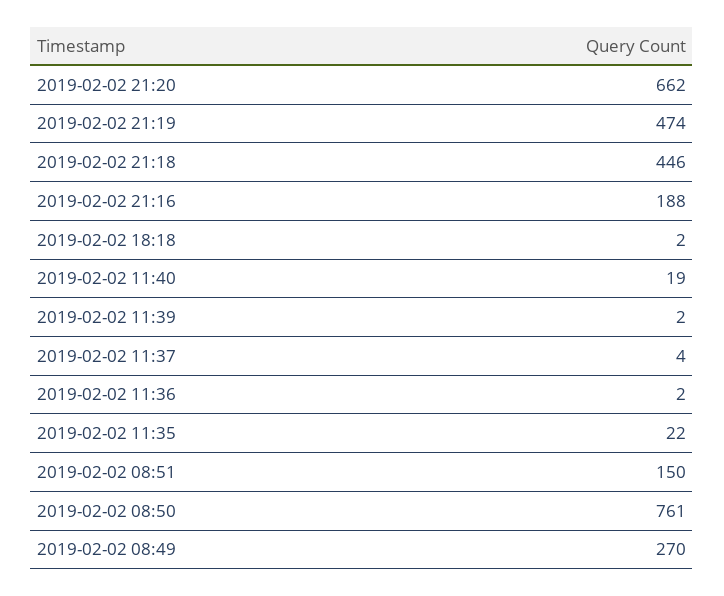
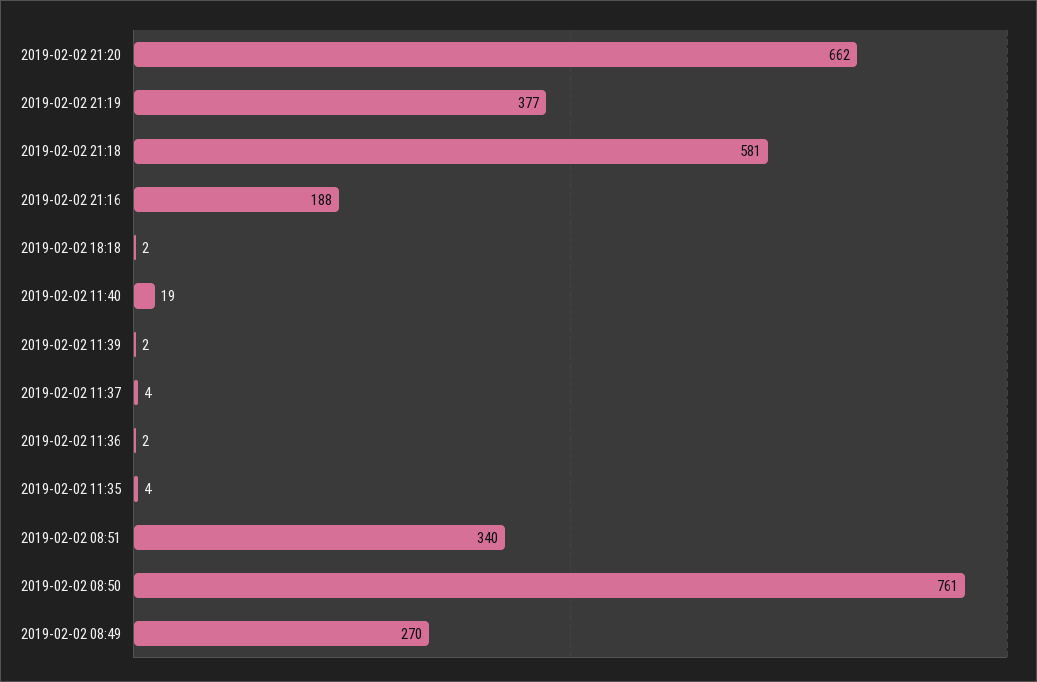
  {
    "2019-02-02 21:20": 662,
-   "2019-02-02 21:19": 474,
+   "2019-02-02 21:19": 377,
-   "2019-02-02 21:18": 446,
+   "2019-02-02 21:18": 581,
    "2019-02-02 21:16": 188,
    "2019-02-02 18:18": 2,
    "2019-02-02 11:40": 19,
    "2019-02-02 11:39": 2,
    "2019-02-02 11:37": 4,
    "2019-02-02 11:36": 2,
-   "2019-02-02 11:35": 22,
+   "2019-02-02 11:35": 4,
-   "2019-02-02 08:51": 150,
+   "2019-02-02 08:51": 340,
    "2019-02-02 08:50": 761,
    "2019-02-02 08:49": 270
  }

